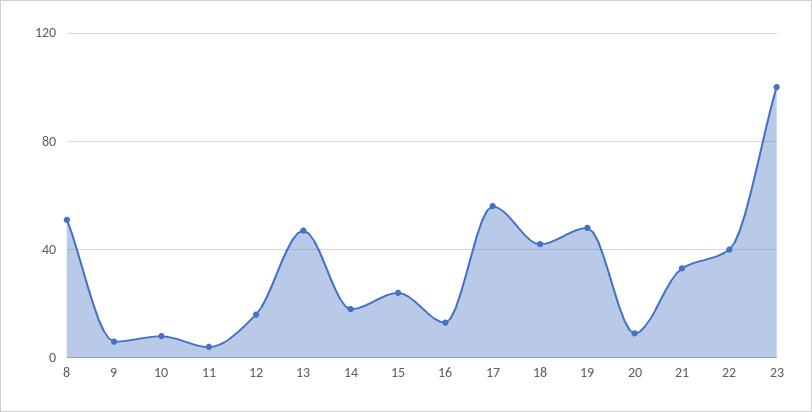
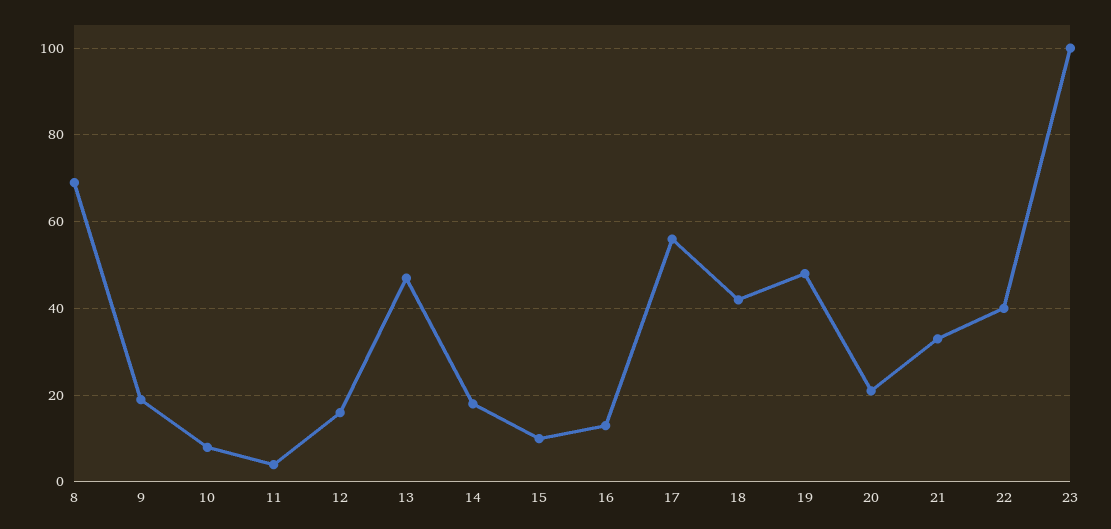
  {
-   "8": 50,
+   "8": 70,
-   "9": 5,
+   "9": 20,
    "10": 10,
    "11": 5,
    "12": 15,
    "13": 45,
    "14": 20,
-   "15": 25,
+   "15": 10,
    "16": 15,
    "17": 55,
    "18": 40,
    "19": 50,
-   "20": 10,
+   "20": 20,
    "21": 35,
    "22": 40,
    "23": 100
  }

